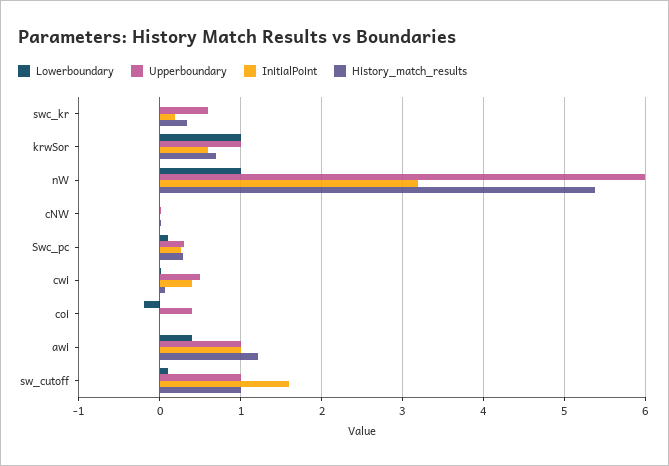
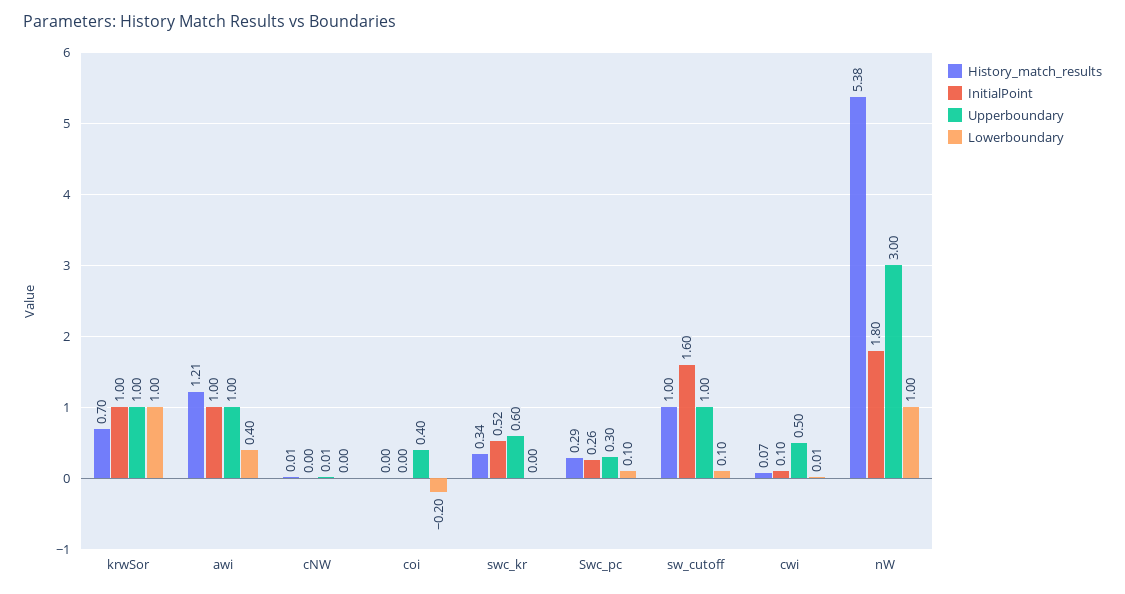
  {
    "Lowerboundary": {
      "swc_kr": 0,
      "krwSor": 1,
      "nW": 1,
      "cNW": 0,
      "Swc_pc": 0.1,
      "cwi": 0.01,
      "coi": -0.2,
      "awi": 0.4,
      "sw_cutoff": 0.1
    },
    "Upperboundary": {
      "swc_kr": 0.6,
      "krwSor": 1,
-     "nW": 6,
+     "nW": 3,
      "cNW": 0.01,
      "Swc_pc": 0.3,
      "cwi": 0.5,
      "coi": 0.4,
      "awi": 1,
      "sw_cutoff": 1
    },
    "InitialPoint": {
-     "swc_kr": 0.2,
+     "swc_kr": 0.52,
-     "krwSor": 0.6,
+     "krwSor": 1,
-     "nW": 3.2,
+     "nW": 1.8,
      "cNW": 0,
      "Swc_pc": 0.26,
-     "cwi": 0.4,
+     "cwi": 0.1,
      "coi": 0,
      "awi": 1,
      "sw_cutoff": 1.6
    },
    "History_match_results": {
      "swc_kr": 0.34,
      "krwSor": 0.7,
      "nW": 5.38,
      "cNW": 0.01,
      "Swc_pc": 0.29,
      "cwi": 0.07,
      "coi": 0,
      "awi": 1.21,
      "sw_cutoff": 1
    }
  }

